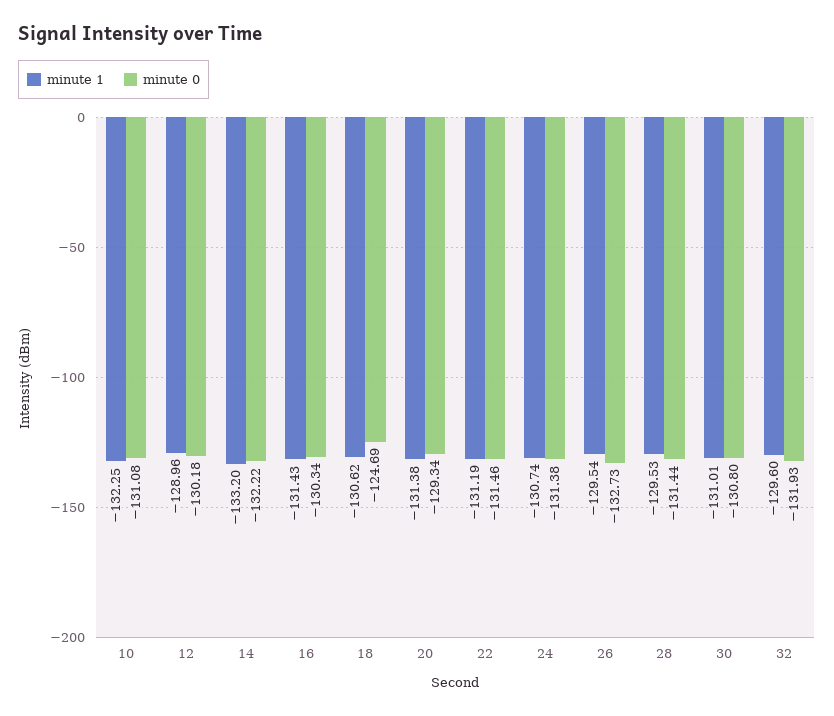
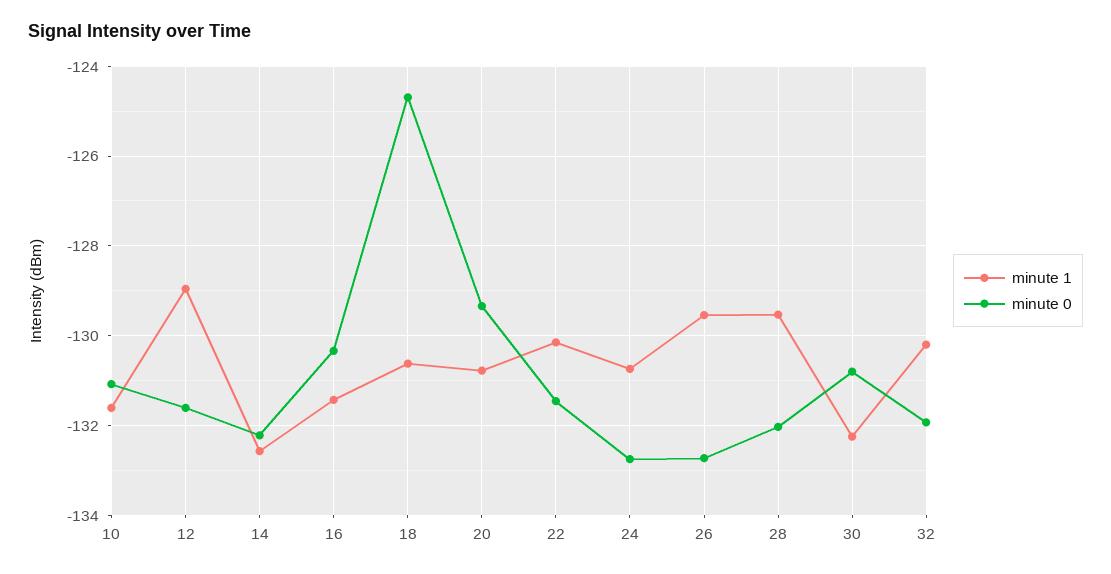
  {
    "minute 1": {
-     "10": -132.25,
+     "10": -131.6,
      "12": -128.96,
-     "14": -133.2,
+     "14": -132.6,
      "16": -131.43,
      "18": -130.62,
-     "20": -131.38,
+     "20": -130.8,
-     "22": -131.19,
+     "22": -130.2,
      "24": -130.74,
      "26": -129.54,
      "28": -129.53,
-     "30": -131.01,
+     "30": -132.2,
-     "32": -129.6
+     "32": -130.2
    },
    "minute 0": {
      "10": -131.08,
-     "12": -130.18,
+     "12": -131.6,
      "14": -132.22,
      "16": -130.34,
      "18": -124.69,
      "20": -129.34,
      "22": -131.46,
-     "24": -131.38,
+     "24": -132.8,
      "26": -132.73,
-     "28": -131.44,
+     "28": -132,
      "30": -130.8,
      "32": -131.93
    }
  }

